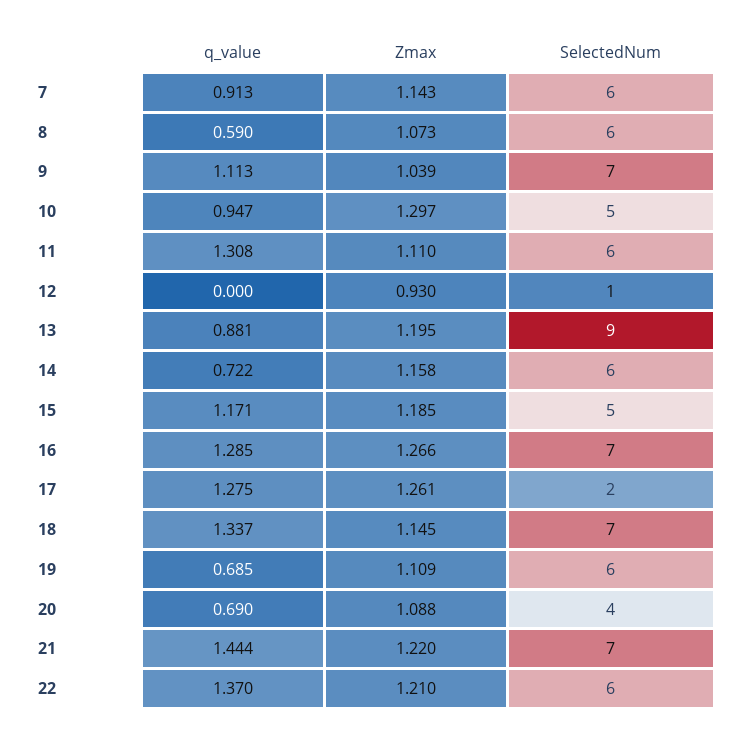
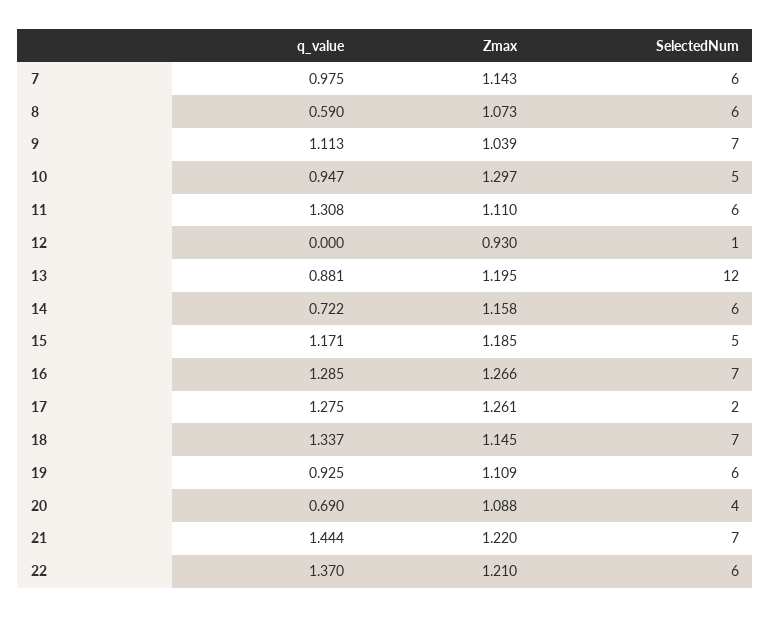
  {
    "q_value": {
-     "7": 0.913,
+     "7": 0.975,
      "8": 0.59,
      "9": 1.113,
      "10": 0.947,
      "11": 1.308,
      "12": 0,
      "13": 0.881,
      "14": 0.722,
      "15": 1.171,
      "16": 1.285,
      "17": 1.275,
      "18": 1.337,
-     "19": 0.685,
+     "19": 0.925,
      "20": 0.69,
      "21": 1.444,
      "22": 1.37
    },
    "Zmax": {
      "7": 1.143,
      "8": 1.073,
      "9": 1.039,
      "10": 1.297,
      "11": 1.11,
      "12": 0.93,
      "13": 1.195,
      "14": 1.158,
      "15": 1.185,
      "16": 1.266,
      "17": 1.261,
      "18": 1.145,
      "19": 1.109,
      "20": 1.088,
      "21": 1.22,
      "22": 1.21
    },
    "SelectedNum": {
      "7": 6,
      "8": 6,
      "9": 7,
      "10": 5,
      "11": 6,
      "12": 1,
-     "13": 9,
+     "13": 12,
      "14": 6,
      "15": 5,
      "16": 7,
      "17": 2,
      "18": 7,
      "19": 6,
      "20": 4,
      "21": 7,
      "22": 6
    }
  }

